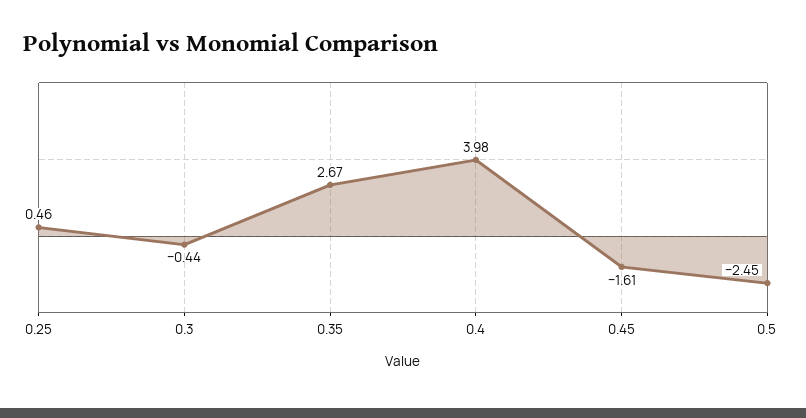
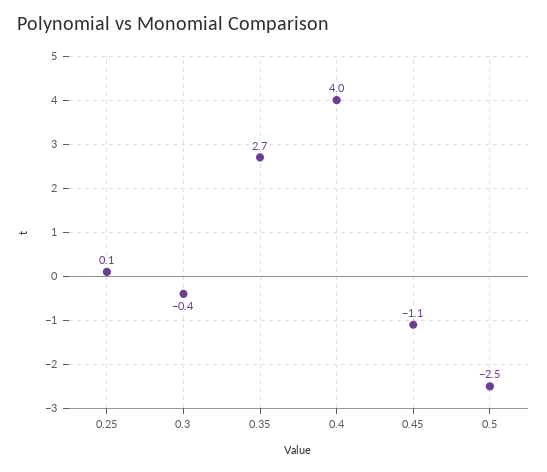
  {
-   "0.25": 0.46,
+   "0.25": 0.1,
    "0.3": -0.44,
    "0.35": 2.67,
    "0.4": 3.98,
-   "0.45": -1.61,
+   "0.45": -1.1,
    "0.5": -2.45
  }

